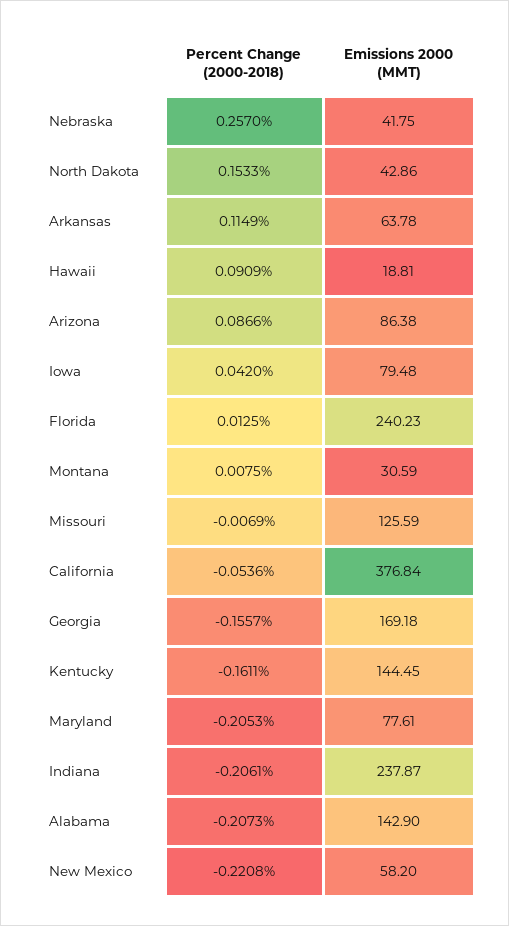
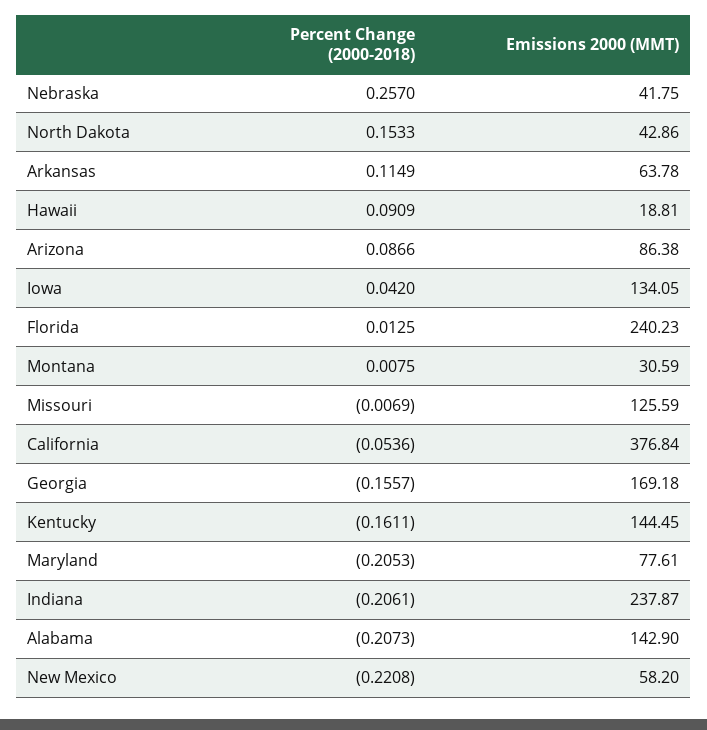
  {
    "Percent Change (2000-2018)": {
      "Nebraska": 0.257,
      "North Dakota": 0.1533,
      "Arkansas": 0.1149,
      "Hawaii": 0.0909,
      "Arizona": 0.0866,
      "Iowa": 0.042,
      "Florida": 0.0125,
      "Montana": 0.0075,
      "Missouri": -0.0069,
      "California": -0.0536,
      "Georgia": -0.1557,
      "Kentucky": -0.1611,
      "Maryland": -0.2053,
      "Indiana": -0.2061,
      "Alabama": -0.2073,
      "New Mexico": -0.2208
    },
    "Emissions 2000 (MMT)": {
      "Nebraska": 41.75,
      "North Dakota": 42.86,
      "Arkansas": 63.78,
      "Hawaii": 18.81,
      "Arizona": 86.38,
-     "Iowa": 79.48,
+     "Iowa": 134.05,
      "Florida": 240.23,
      "Montana": 30.59,
      "Missouri": 125.59,
      "California": 376.84,
      "Georgia": 169.18,
      "Kentucky": 144.45,
      "Maryland": 77.61,
      "Indiana": 237.87,
      "Alabama": 142.9,
      "New Mexico": 58.2
    }
  }

